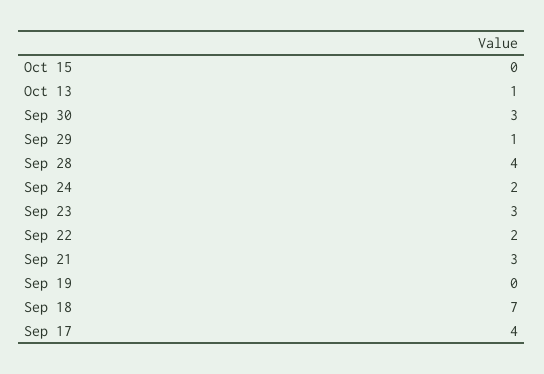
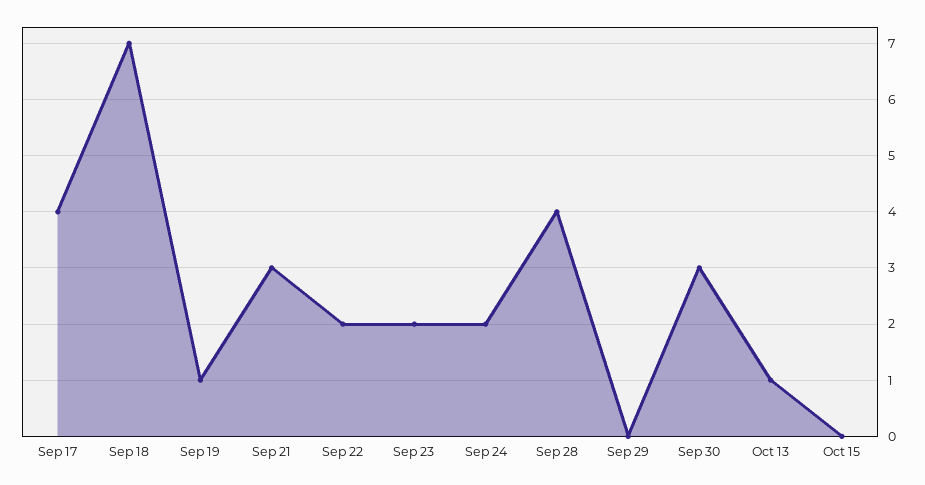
  {
    "Oct 15": 0,
    "Oct 13": 1,
    "Sep 30": 3,
-   "Sep 29": 1,
+   "Sep 29": 0,
    "Sep 28": 4,
    "Sep 24": 2,
-   "Sep 23": 3,
+   "Sep 23": 2,
    "Sep 22": 2,
    "Sep 21": 3,
-   "Sep 19": 0,
+   "Sep 19": 1,
    "Sep 18": 7,
    "Sep 17": 4
  }

